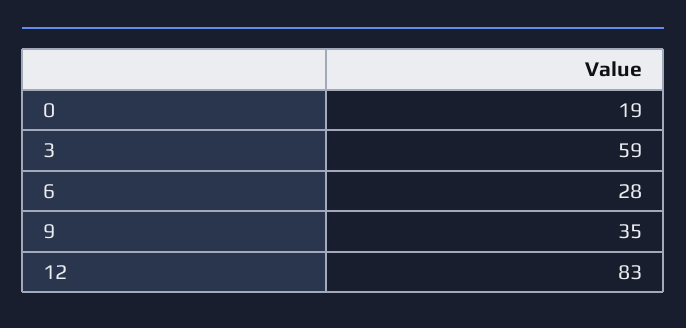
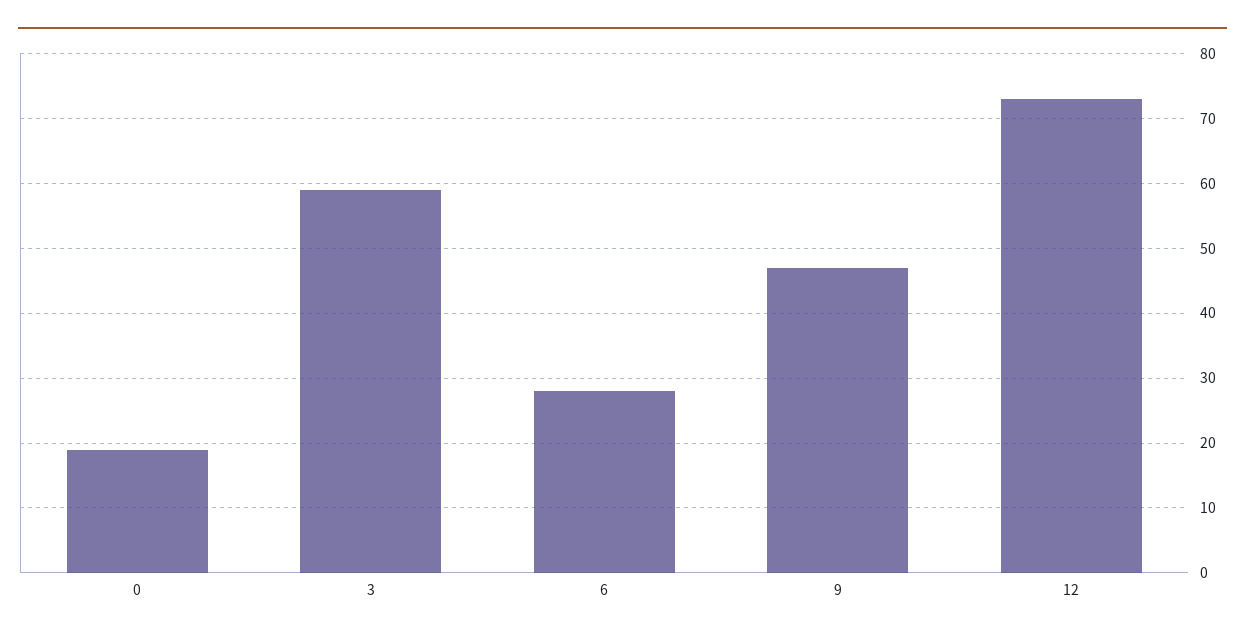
  {
    "0": 19,
    "3": 59,
    "6": 28,
-   "9": 35,
+   "9": 47,
-   "12": 83
+   "12": 73
  }

